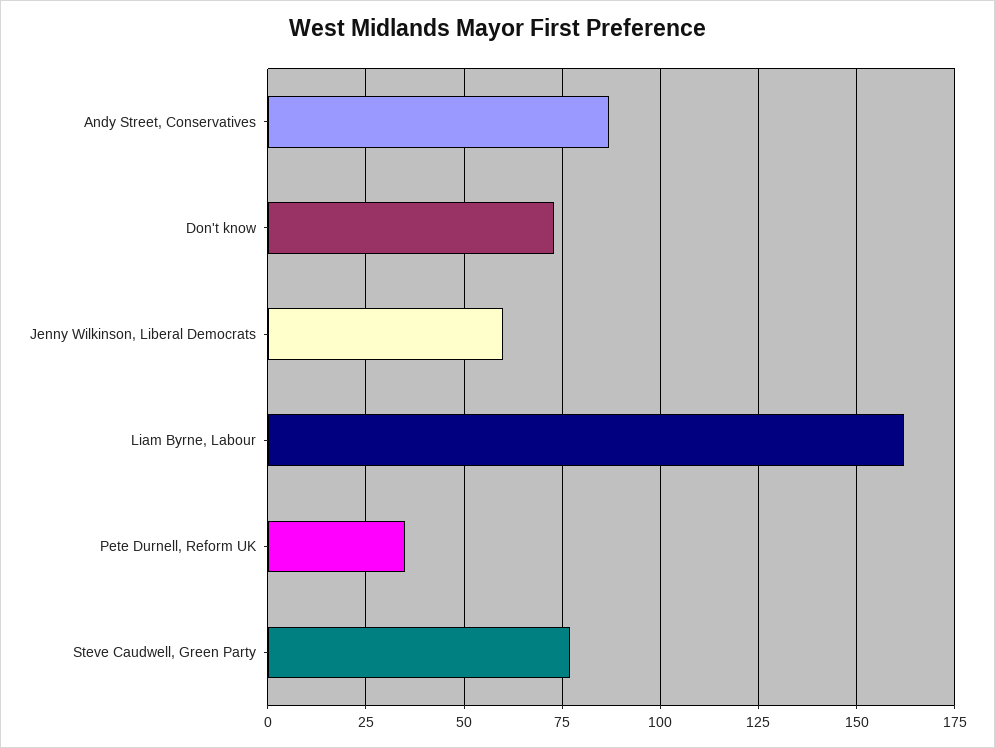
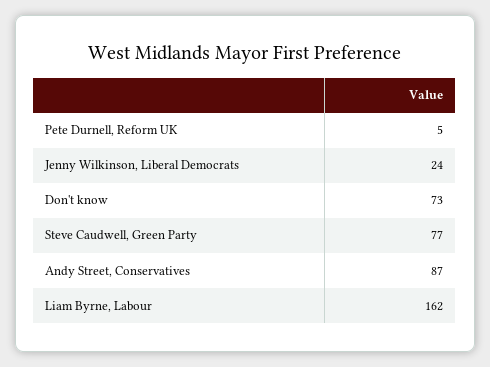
  {
    "Andy Street, Conservatives": 87,
    "Don't know": 73,
-   "Jenny Wilkinson, Liberal Democrats": 60,
+   "Jenny Wilkinson, Liberal Democrats": 24,
    "Liam Byrne, Labour": 162,
-   "Pete Durnell, Reform UK": 35,
+   "Pete Durnell, Reform UK": 5,
    "Steve Caudwell, Green Party": 77
  }

